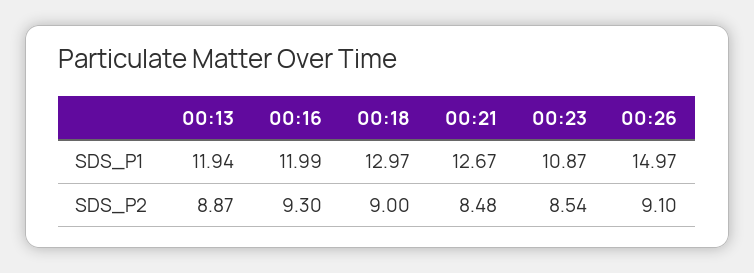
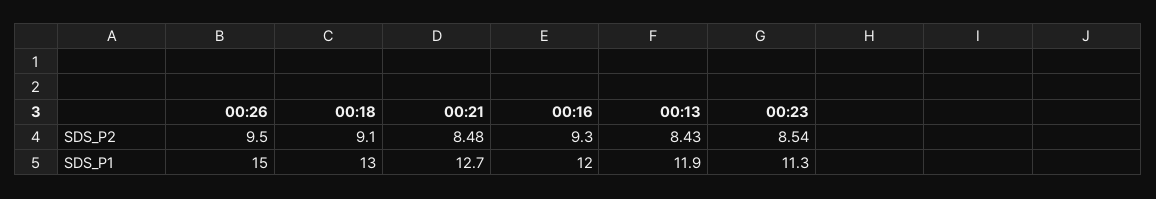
  {
    "00:13": {
      "SDS_P1": 11.94,
-     "SDS_P2": 8.87
+     "SDS_P2": 8.43
    },
    "00:16": {
      "SDS_P1": 11.99,
      "SDS_P2": 9.3
    },
    "00:18": {
      "SDS_P1": 12.97,
-     "SDS_P2": 9
+     "SDS_P2": 9.1
    },
    "00:21": {
      "SDS_P1": 12.67,
      "SDS_P2": 8.48
    },
    "00:23": {
-     "SDS_P1": 10.87,
+     "SDS_P1": 11.3,
      "SDS_P2": 8.54
    },
    "00:26": {
      "SDS_P1": 14.97,
-     "SDS_P2": 9.1
+     "SDS_P2": 9.5
    }
  }

